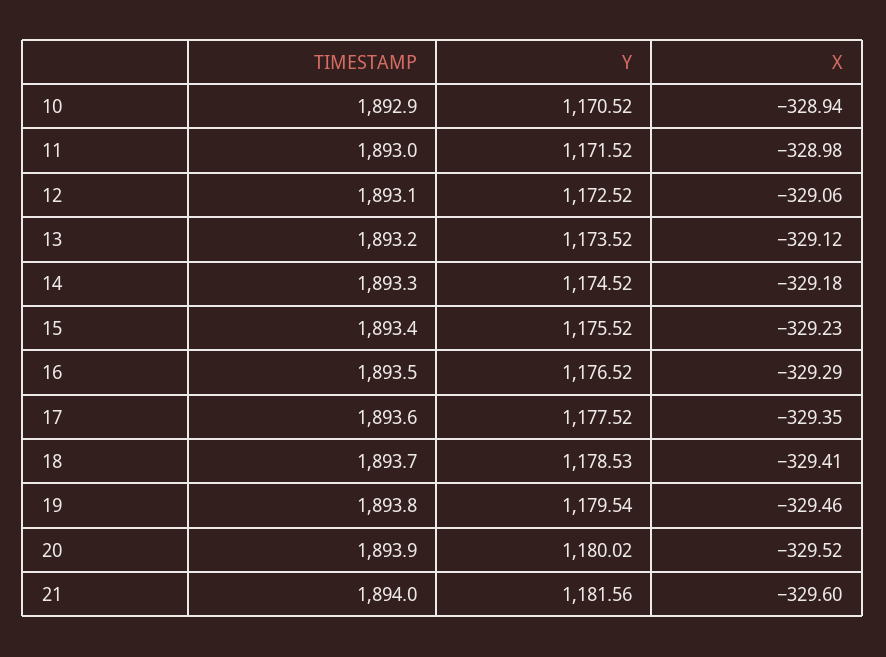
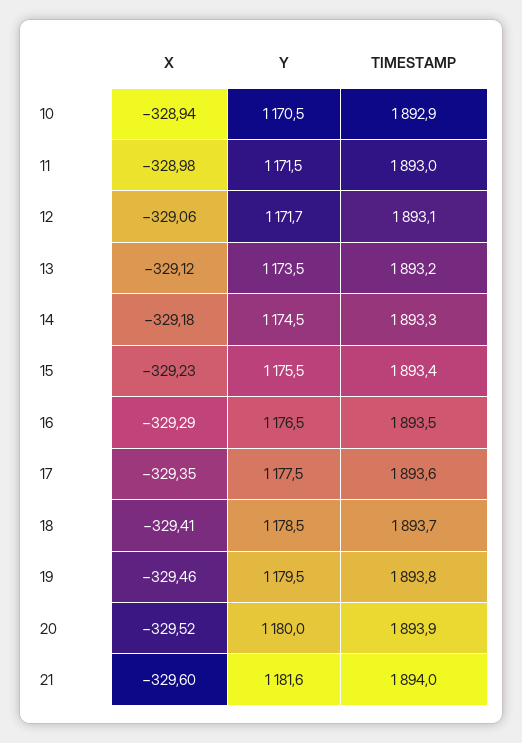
  {
    "TIMESTAMP": {
      "10": 1892.9,
      "11": 1893,
      "12": 1893.1,
      "13": 1893.2,
      "14": 1893.3,
      "15": 1893.4,
      "16": 1893.5,
      "17": 1893.6,
      "18": 1893.7,
      "19": 1893.8,
      "20": 1893.9,
      "21": 1894
    },
    "Y": {
      "10": 1170.52,
      "11": 1171.52,
-     "12": 1172.52,
+     "12": 1171.7,
      "13": 1173.52,
      "14": 1174.52,
      "15": 1175.52,
      "16": 1176.52,
      "17": 1177.52,
      "18": 1178.53,
      "19": 1179.54,
      "20": 1180.02,
      "21": 1181.56
    },
    "X": {
      "10": -328.94,
      "11": -328.98,
      "12": -329.06,
      "13": -329.12,
      "14": -329.18,
      "15": -329.23,
      "16": -329.29,
      "17": -329.35,
      "18": -329.41,
      "19": -329.46,
      "20": -329.52,
      "21": -329.6
    }
  }

